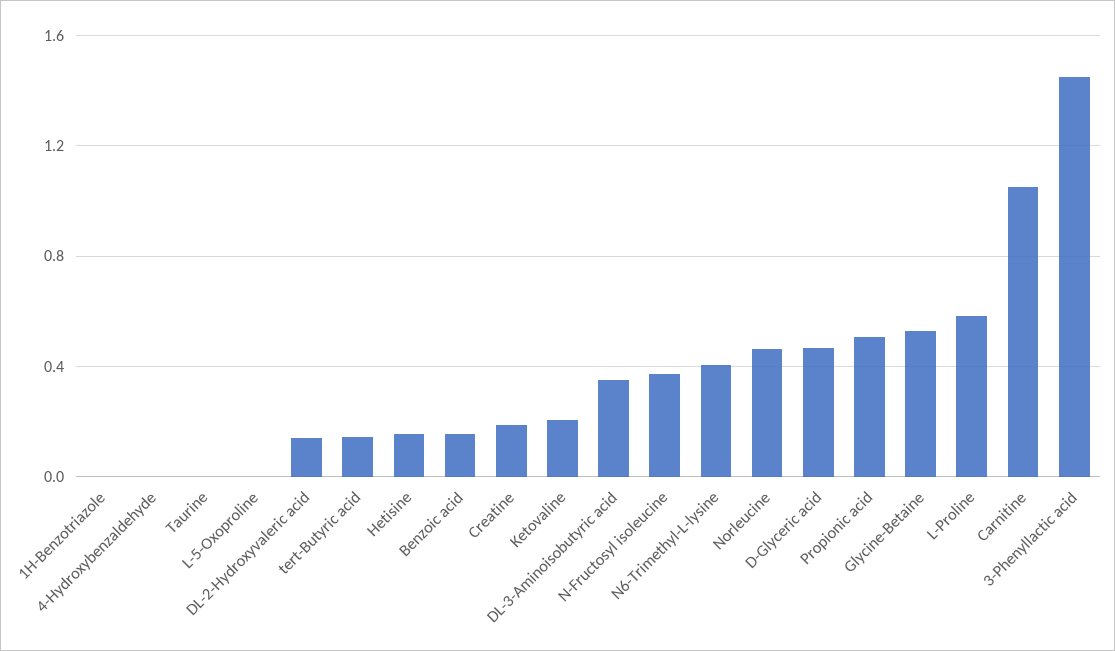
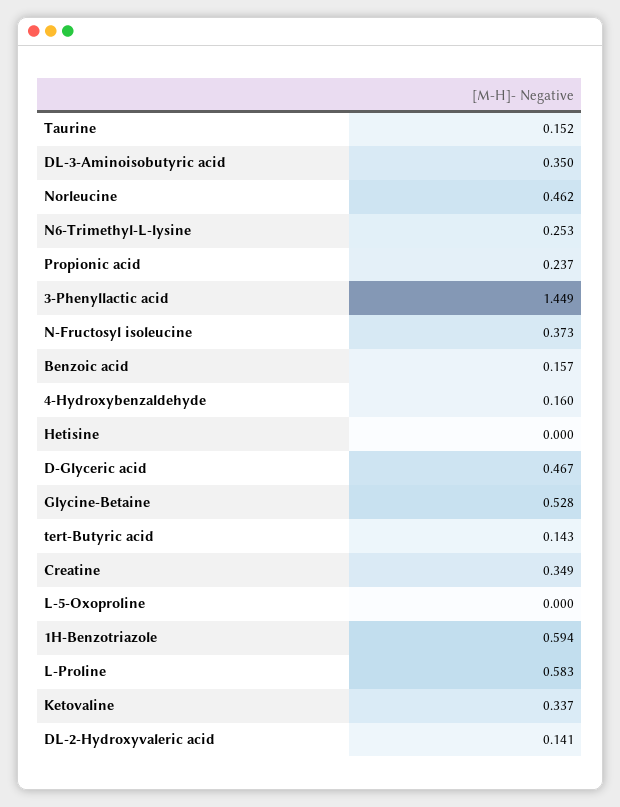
  {
-   "1H-Benzotriazole": 0,
+   "1H-Benzotriazole": 0.594,
-   "4-Hydroxybenzaldehyde": 0,
+   "4-Hydroxybenzaldehyde": 0.16,
-   "Taurine": 0,
+   "Taurine": 0.152,
    "L-5-Oxoproline": 0,
    "DL-2-Hydroxyvaleric acid": 0.141,
    "tert-Butyric acid": 0.143,
-   "Hetisine": 0.15,
+   "Hetisine": 0,
    "Benzoic acid": 0.157,
-   "Creatine": 0.2,
+   "Creatine": 0.349,
-   "Ketovaline": 0.2,
+   "Ketovaline": 0.337,
    "DL-3-Aminoisobutyric acid": 0.35,
    "N-Fructosyl isoleucine": 0.373,
-   "N6-Trimethyl-L-lysine": 0.4,
+   "N6-Trimethyl-L-lysine": 0.253,
    "Norleucine": 0.462,
    "D-Glyceric acid": 0.467,
-   "Propionic acid": 0.5,
+   "Propionic acid": 0.237,
    "Glycine-Betaine": 0.528,
    "L-Proline": 0.583,
-   "Carnitine": 1.05,
    "3-Phenyllactic acid": 1.449
  }

